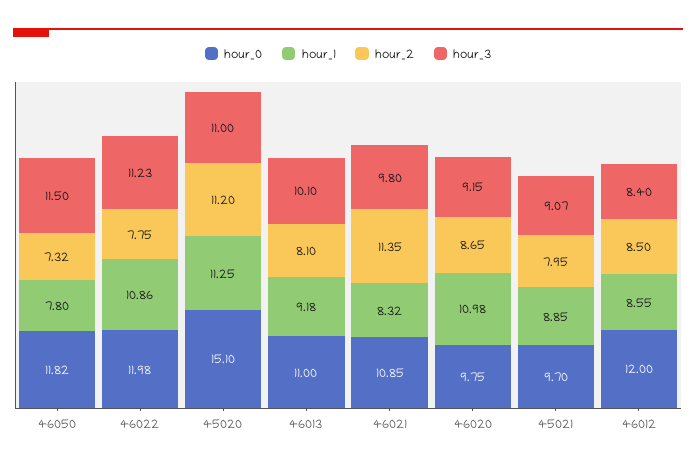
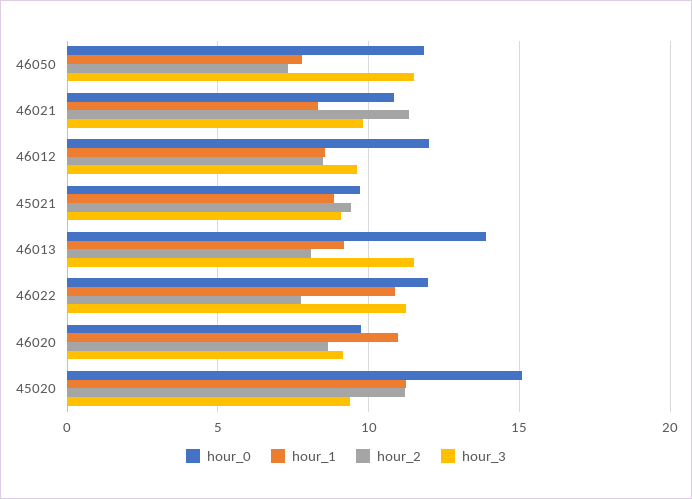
  {
    "hour_0": {
      "46050": 11.82,
      "46022": 11.98,
      "45020": 15.1,
-     "46013": 11,
+     "46013": 14,
      "46021": 10.85,
      "46020": 9.75,
      "45021": 9.7,
      "46012": 12
    },
    "hour_1": {
      "46050": 7.8,
      "46022": 10.86,
      "45020": 11.25,
      "46013": 9.18,
      "46021": 8.32,
      "46020": 10.98,
      "45021": 8.85,
      "46012": 8.55
    },
    "hour_2": {
      "46050": 7.32,
      "46022": 7.75,
      "45020": 11.2,
      "46013": 8.1,
      "46021": 11.35,
      "46020": 8.65,
-     "45021": 7.95,
+     "45021": 9.5,
      "46012": 8.5
    },
    "hour_3": {
      "46050": 11.5,
      "46022": 11.23,
-     "45020": 11,
+     "45020": 9.5,
-     "46013": 10.1,
+     "46013": 11.5,
      "46021": 9.8,
      "46020": 9.15,
      "45021": 9.07,
-     "46012": 8.4
+     "46012": 9.5
    }
  }

